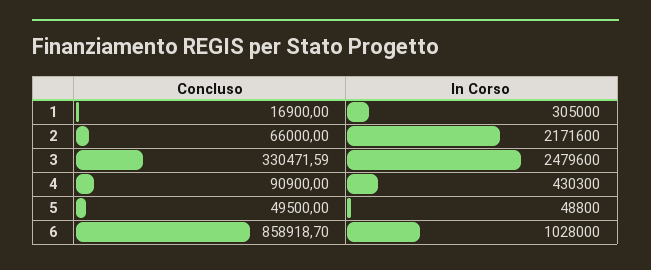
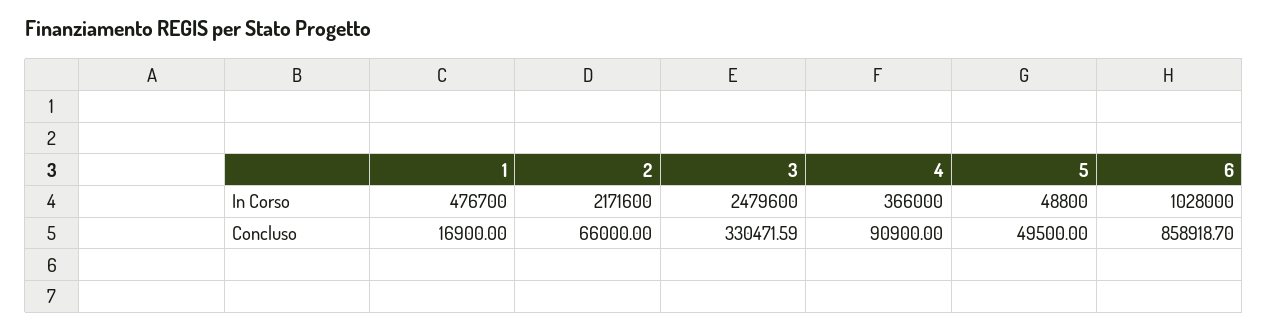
  {
    "Concluso": {
      "1": 16900,
      "2": 66000,
      "3": 330471.59,
      "4": 90900,
      "5": 49500,
      "6": 858918.7
    },
    "In Corso": {
-     "1": 305000,
+     "1": 476700,
      "2": 2171600,
      "3": 2479600,
-     "4": 430300,
+     "4": 366000,
      "5": 48800,
      "6": 1028000
    }
  }

